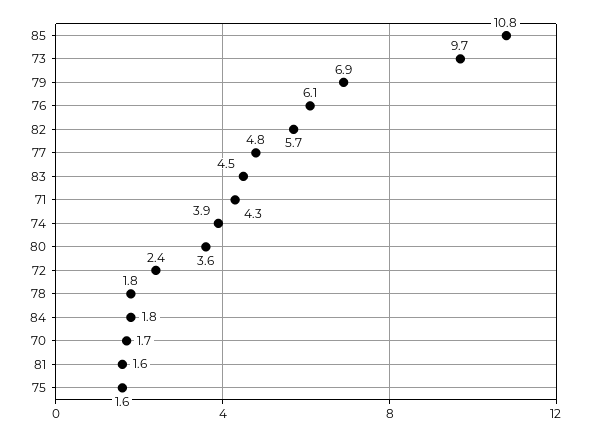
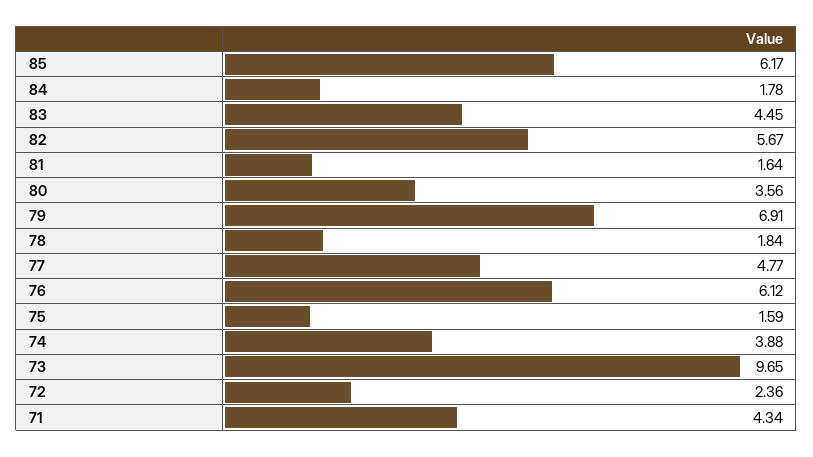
  {
-   "85": 10.8,
+   "85": 6.17,
    "73": 9.65,
    "79": 6.91,
    "76": 6.12,
    "82": 5.67,
    "77": 4.77,
    "83": 4.45,
    "71": 4.34,
    "74": 3.88,
    "80": 3.56,
    "72": 2.36,
    "78": 1.84,
    "84": 1.78,
-   "70": 1.7,
    "81": 1.64,
    "75": 1.59
  }

